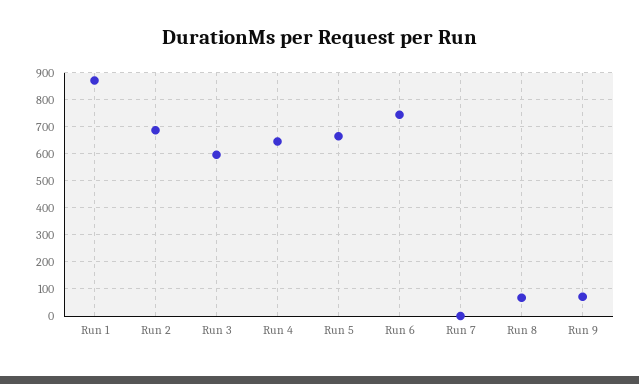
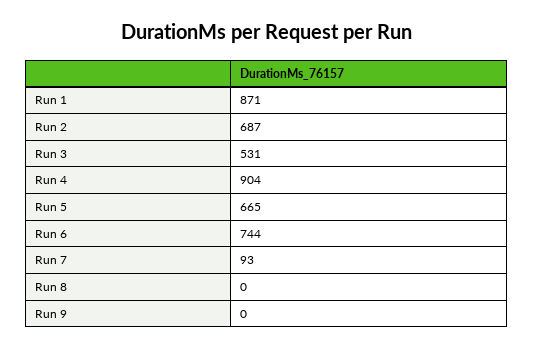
  {
    "Run 1": 871,
    "Run 2": 687,
-   "Run 3": 600,
+   "Run 3": 531,
-   "Run 4": 650,
+   "Run 4": 904,
    "Run 5": 665,
    "Run 6": 744,
-   "Run 7": 0,
+   "Run 7": 93,
-   "Run 8": 75,
+   "Run 8": 0,
-   "Run 9": 75
+   "Run 9": 0
  }

